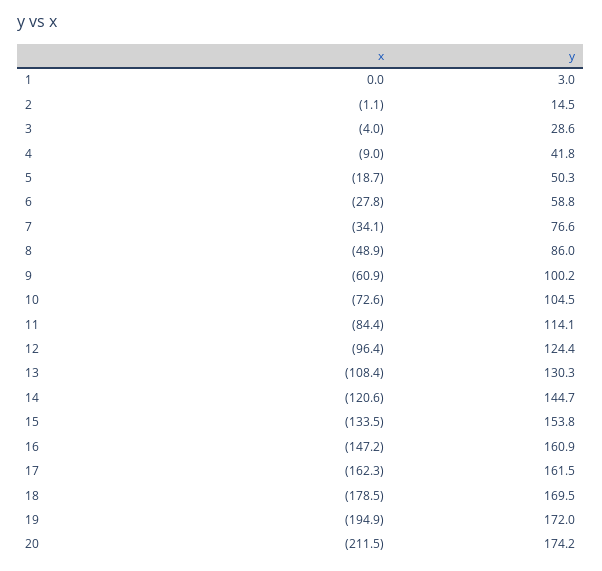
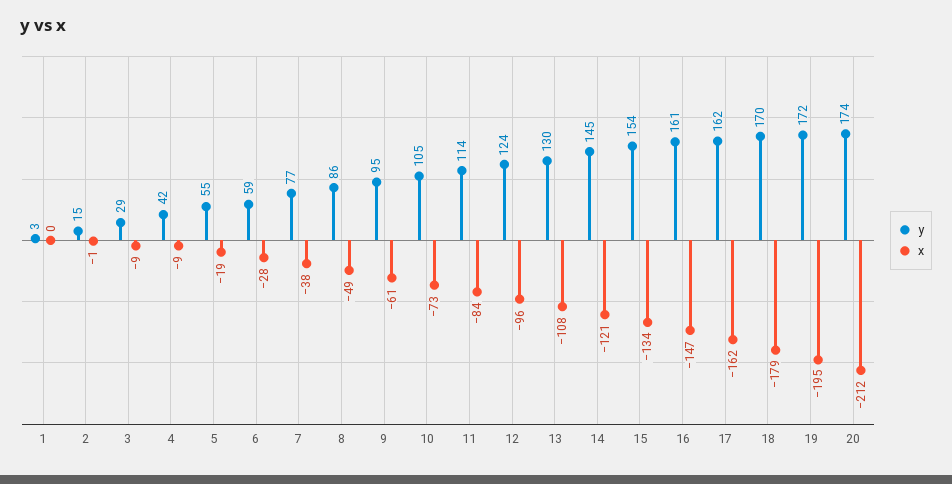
  {
    "x": {
      "1": 0,
      "2": -1.1,
-     "3": -4,
+     "3": -9,
      "4": -9,
      "5": -18.7,
      "6": -27.8,
-     "7": -34.1,
+     "7": -38,
      "8": -48.9,
      "9": -60.9,
      "10": -72.6,
      "11": -84.4,
      "12": -96.4,
      "13": -108.4,
      "14": -120.6,
      "15": -133.5,
      "16": -147.2,
      "17": -162.3,
      "18": -178.5,
      "19": -194.9,
      "20": -211.5
    },
    "y": {
      "1": 3,
      "2": 14.5,
      "3": 28.6,
      "4": 41.8,
-     "5": 50.3,
+     "5": 55,
      "6": 58.8,
      "7": 76.6,
      "8": 86,
-     "9": 100.2,
+     "9": 95,
      "10": 104.5,
      "11": 114.1,
      "12": 124.4,
      "13": 130.3,
      "14": 144.7,
      "15": 153.8,
      "16": 160.9,
      "17": 161.5,
      "18": 169.5,
      "19": 172,
      "20": 174.2
    }
  }

